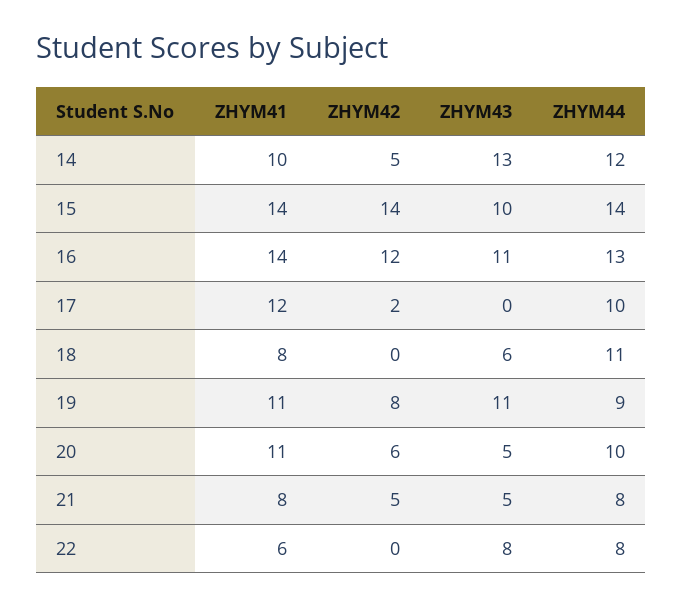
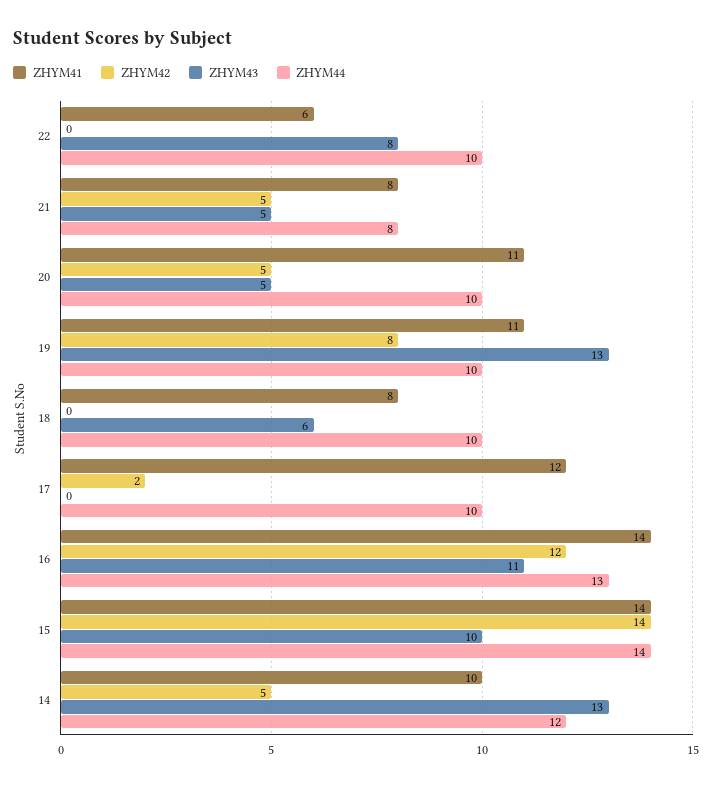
  {
    "ZHYM41": {
      "14": 10,
      "15": 14,
      "16": 14,
      "17": 12,
      "18": 8,
      "19": 11,
      "20": 11,
      "21": 8,
      "22": 6
    },
    "ZHYM42": {
      "14": 5,
      "15": 14,
      "16": 12,
      "17": 2,
      "18": 0,
      "19": 8,
-     "20": 6,
+     "20": 5,
      "21": 5,
      "22": 0
    },
    "ZHYM43": {
      "14": 13,
      "15": 10,
      "16": 11,
      "17": 0,
      "18": 6,
-     "19": 11,
+     "19": 13,
      "20": 5,
      "21": 5,
      "22": 8
    },
    "ZHYM44": {
      "14": 12,
      "15": 14,
      "16": 13,
      "17": 10,
-     "18": 11,
+     "18": 10,
-     "19": 9,
+     "19": 10,
      "20": 10,
      "21": 8,
-     "22": 8
+     "22": 10
    }
  }

